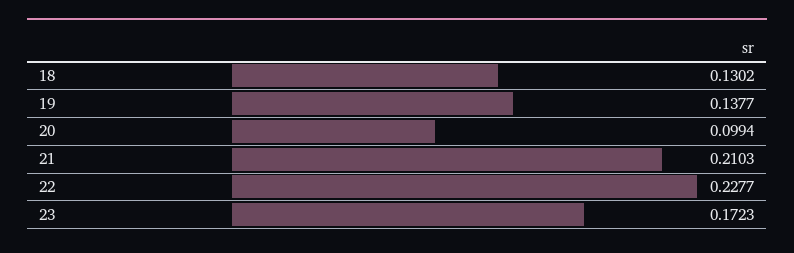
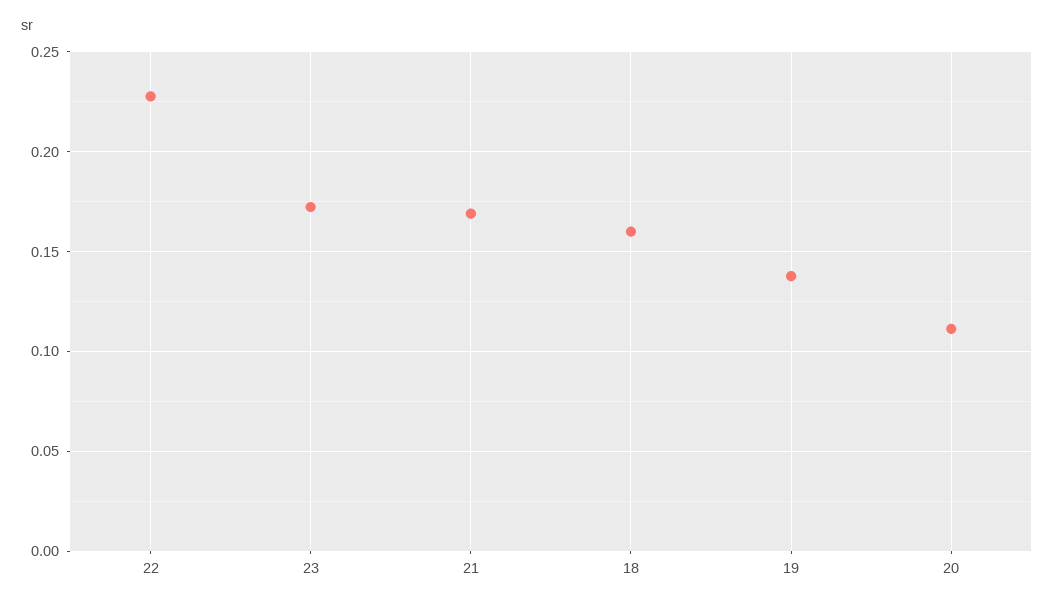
  {
-   "18": 0.1302,
+   "18": 0.16,
    "19": 0.1377,
-   "20": 0.0994,
+   "20": 0.11,
-   "21": 0.2103,
+   "21": 0.17,
    "22": 0.2277,
    "23": 0.1723
  }

